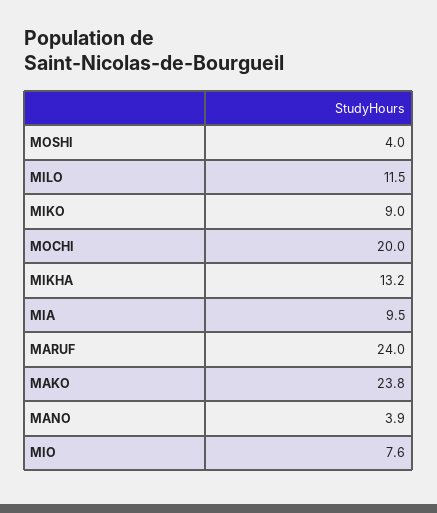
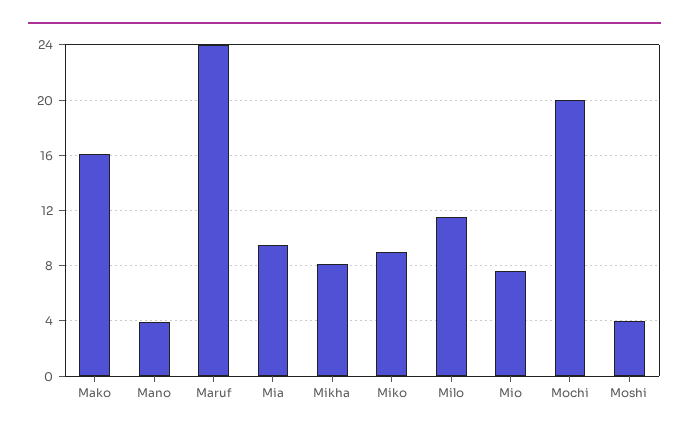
  {
    "MOSHI": 4,
    "MILO": 11.5,
    "MIKO": 9,
    "MOCHI": 20,
-   "MIKHA": 13.2,
+   "MIKHA": 8,
    "MIA": 9.5,
    "MARUF": 24,
-   "MAKO": 23.8,
+   "MAKO": 16,
    "MANO": 3.9,
    "MIO": 7.6
  }

